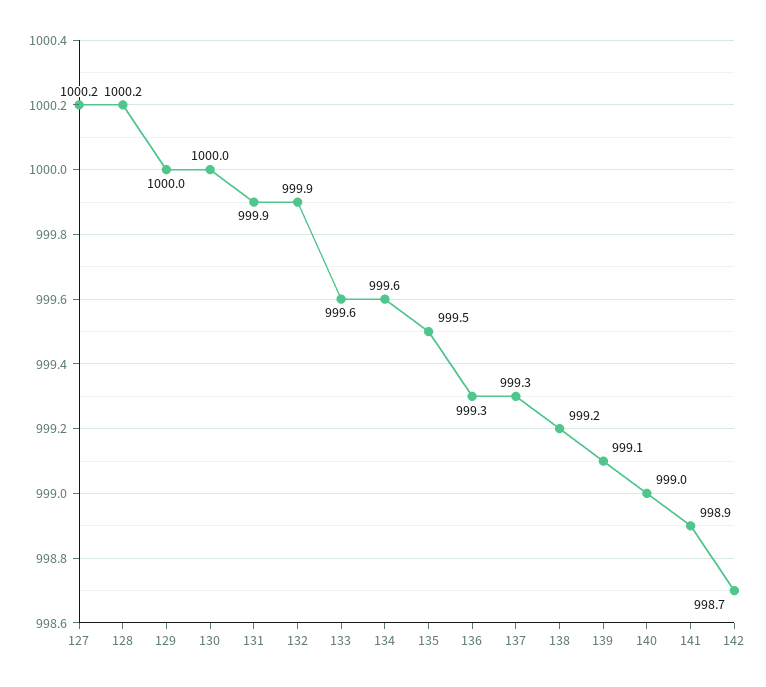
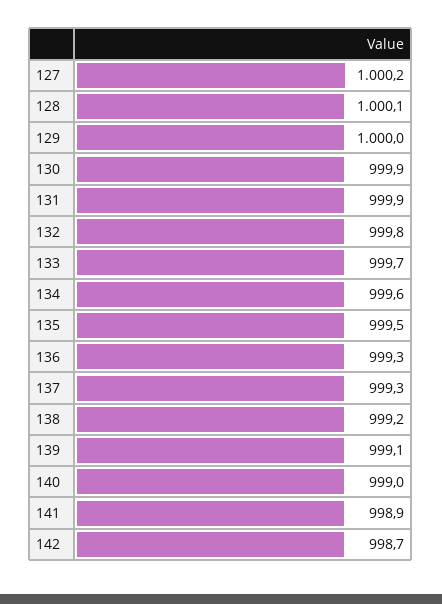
  {
    "127": 1000.2,
-   "128": 1000.2,
+   "128": 1000.1,
    "129": 1000,
-   "130": 1000,
+   "130": 999.9,
    "131": 999.9,
-   "132": 999.9,
+   "132": 999.8,
-   "133": 999.6,
+   "133": 999.7,
    "134": 999.6,
    "135": 999.5,
    "136": 999.3,
    "137": 999.3,
    "138": 999.2,
    "139": 999.1,
    "140": 999,
    "141": 998.9,
    "142": 998.7
  }

